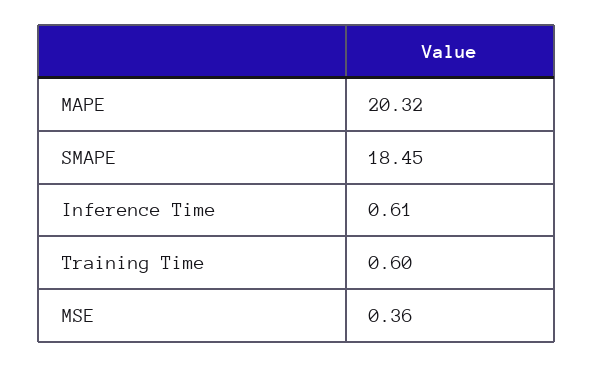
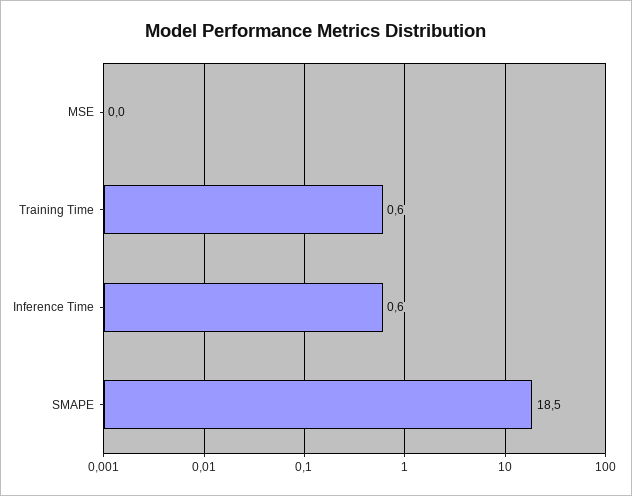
  {
-   "MAPE": 20.32,
    "SMAPE": 18.45,
    "Inference Time": 0.61,
    "Training Time": 0.6,
-   "MSE": 0.36
+   "MSE": 0
  }

